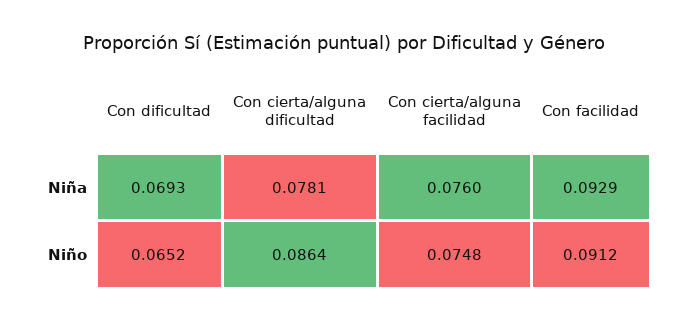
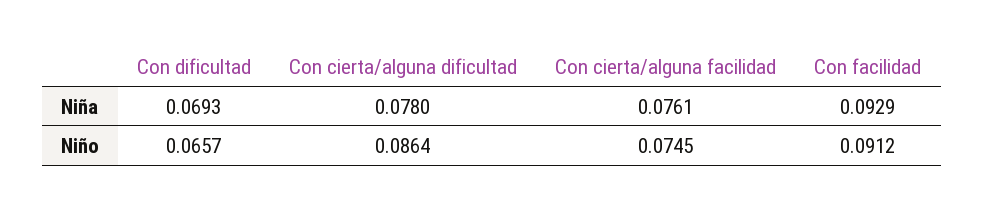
  {
    "Con dificultad": {
      "Niña": 0.0693,
-     "Niño": 0.0652
+     "Niño": 0.0657
    },
    "Con cierta/alguna dificultad": {
-     "Niña": 0.0781,
+     "Niña": 0.078,
      "Niño": 0.0864
    },
    "Con cierta/alguna facilidad": {
-     "Niña": 0.076,
+     "Niña": 0.0761,
-     "Niño": 0.0748
+     "Niño": 0.0745
    },
    "Con facilidad": {
      "Niña": 0.0929,
      "Niño": 0.0912
    }
  }

